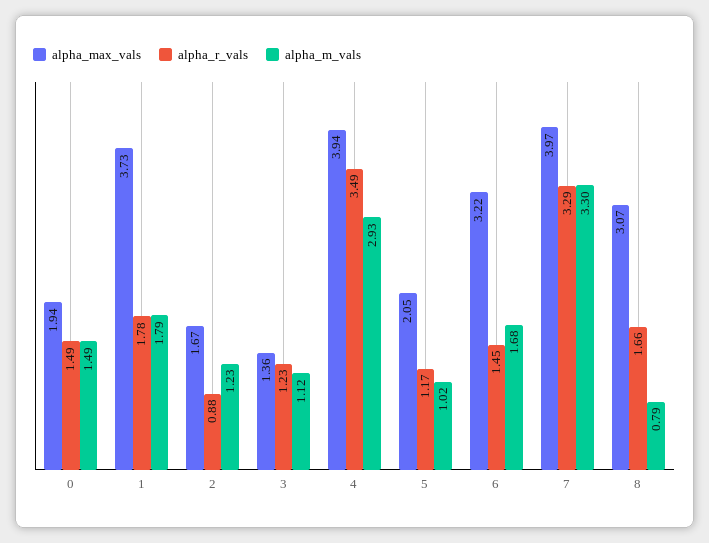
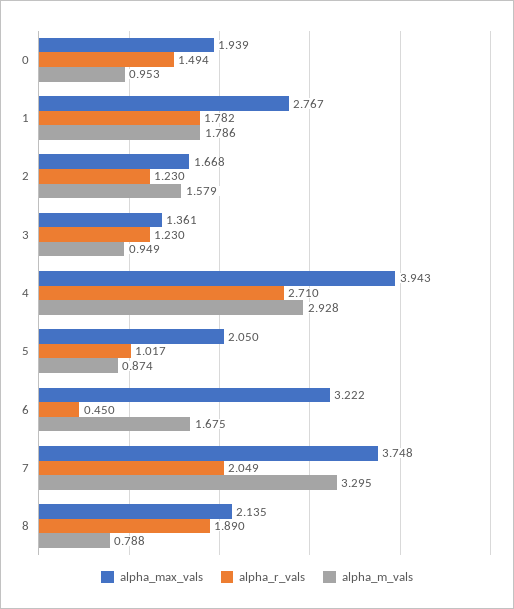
  {
    "alpha_max_vals": {
      "0": 1.939,
-     "1": 3.73,
+     "1": 2.767,
      "2": 1.668,
      "3": 1.361,
      "4": 3.943,
      "5": 2.05,
      "6": 3.222,
-     "7": 3.97,
+     "7": 3.748,
-     "8": 3.07
+     "8": 2.135
    },
    "alpha_r_vals": {
      "0": 1.494,
      "1": 1.782,
-     "2": 0.88,
+     "2": 1.23,
      "3": 1.23,
-     "4": 3.49,
+     "4": 2.71,
-     "5": 1.17,
+     "5": 1.017,
-     "6": 1.45,
+     "6": 0.45,
-     "7": 3.29,
+     "7": 2.049,
-     "8": 1.66
+     "8": 1.89
    },
    "alpha_m_vals": {
-     "0": 1.49,
+     "0": 0.953,
      "1": 1.786,
-     "2": 1.23,
+     "2": 1.579,
-     "3": 1.12,
+     "3": 0.949,
      "4": 2.928,
-     "5": 1.02,
+     "5": 0.874,
      "6": 1.675,
      "7": 3.295,
      "8": 0.788
    }
  }

